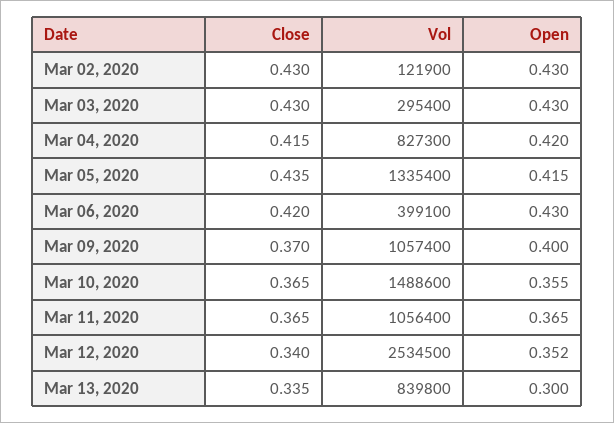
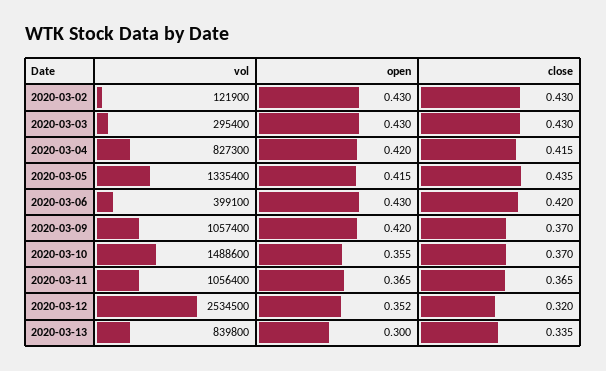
  {
    "Close": {
      "Mar 02, 2020": 0.43,
      "Mar 03, 2020": 0.43,
      "Mar 04, 2020": 0.415,
      "Mar 05, 2020": 0.435,
      "Mar 06, 2020": 0.42,
      "Mar 09, 2020": 0.37,
-     "Mar 10, 2020": 0.365,
+     "Mar 10, 2020": 0.37,
      "Mar 11, 2020": 0.365,
-     "Mar 12, 2020": 0.34,
+     "Mar 12, 2020": 0.32,
      "Mar 13, 2020": 0.335
    },
    "Vol": {
      "Mar 02, 2020": 121900,
      "Mar 03, 2020": 295400,
      "Mar 04, 2020": 827300,
      "Mar 05, 2020": 1335400,
      "Mar 06, 2020": 399100,
      "Mar 09, 2020": 1057400,
      "Mar 10, 2020": 1488600,
      "Mar 11, 2020": 1056400,
      "Mar 12, 2020": 2534500,
      "Mar 13, 2020": 839800
    },
    "Open": {
      "Mar 02, 2020": 0.43,
      "Mar 03, 2020": 0.43,
      "Mar 04, 2020": 0.42,
      "Mar 05, 2020": 0.415,
      "Mar 06, 2020": 0.43,
-     "Mar 09, 2020": 0.4,
+     "Mar 09, 2020": 0.42,
      "Mar 10, 2020": 0.355,
      "Mar 11, 2020": 0.365,
      "Mar 12, 2020": 0.352,
      "Mar 13, 2020": 0.3
    }
  }

